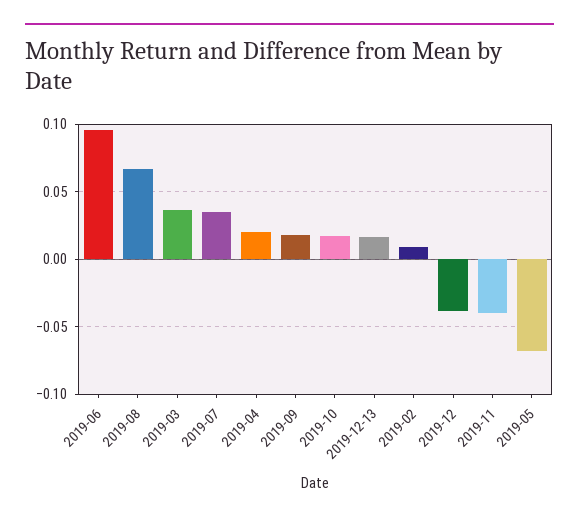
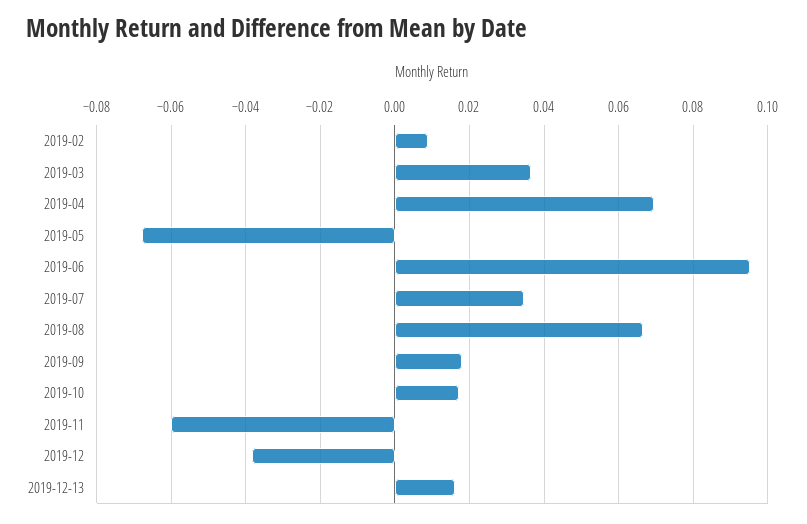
  {
    "2019-06": 0.096,
    "2019-08": 0.066,
    "2019-03": 0.036,
    "2019-07": 0.034,
-   "2019-04": 0.02,
+   "2019-04": 0.07,
    "2019-09": 0.018,
    "2019-10": 0.018,
    "2019-12-13": 0.016,
    "2019-02": 0.008,
    "2019-12": -0.038,
-   "2019-11": -0.04,
+   "2019-11": -0.06,
    "2019-05": -0.068
  }

